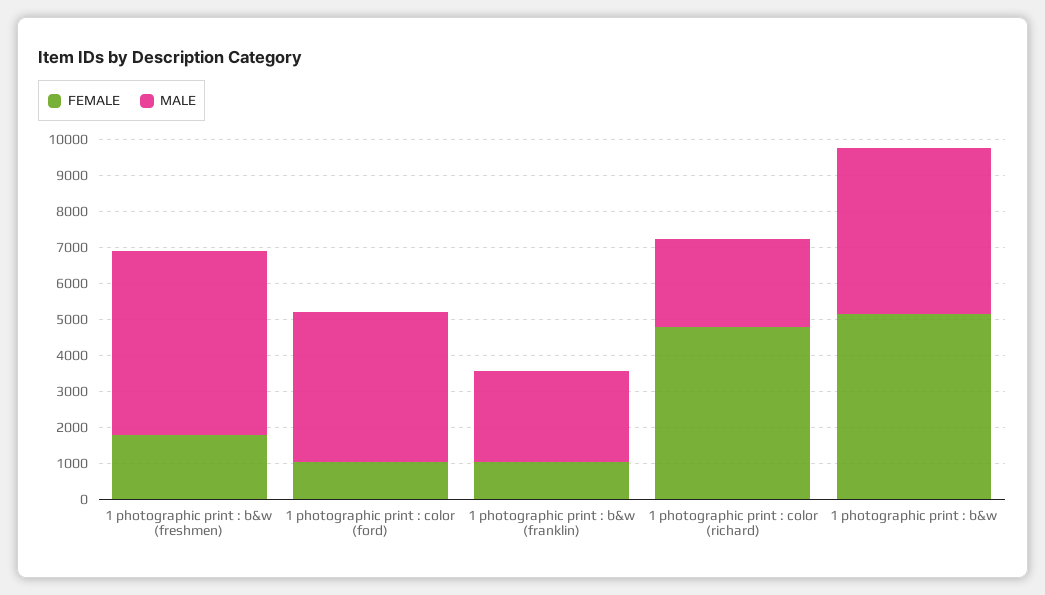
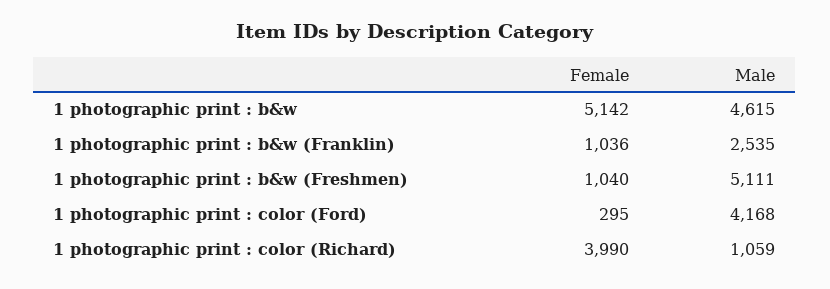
  {
    "FEMALE": {
-     "1 photographic print : b&w (freshmen)": 1750,
+     "1 photographic print : b&w (freshmen)": 1040,
-     "1 photographic print : color (ford)": 1000,
+     "1 photographic print : color (ford)": 295,
      "1 photographic print : b&w (franklin)": 1036,
-     "1 photographic print : color (richard)": 4750,
+     "1 photographic print : color (richard)": 3990,
      "1 photographic print : b&w": 5142
    },
    "MALE": {
      "1 photographic print : b&w (freshmen)": 5111,
      "1 photographic print : color (ford)": 4168,
      "1 photographic print : b&w (franklin)": 2535,
-     "1 photographic print : color (richard)": 2500,
+     "1 photographic print : color (richard)": 1059,
      "1 photographic print : b&w": 4615
    }
  }

